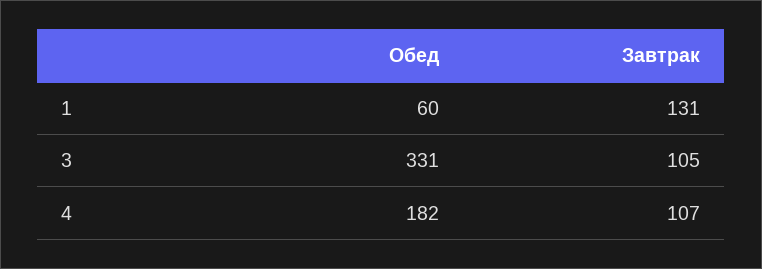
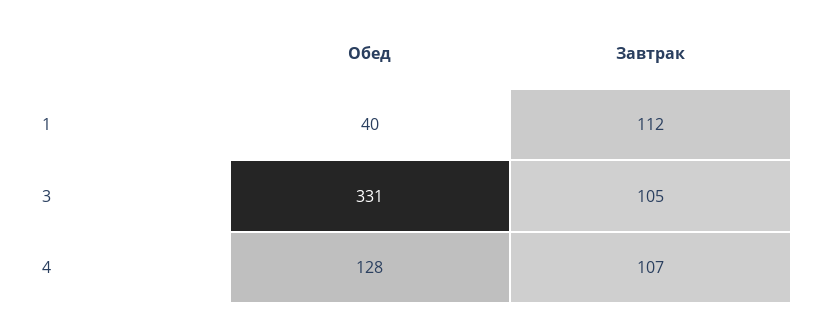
  {
    "Обед": {
-     "1": 60,
+     "1": 40,
      "3": 331,
-     "4": 182
+     "4": 128
    },
    "Завтрак": {
-     "1": 131,
+     "1": 112,
      "3": 105,
      "4": 107
    }
  }

